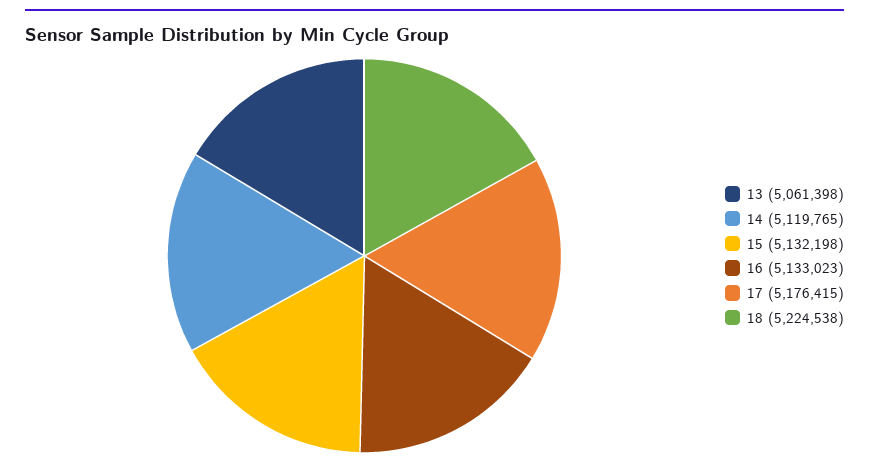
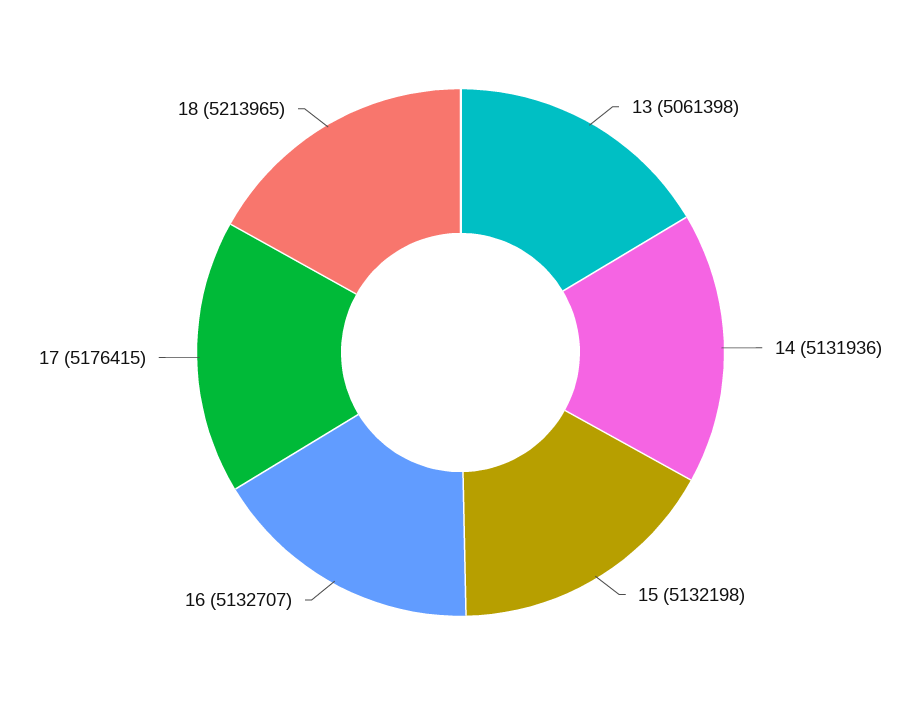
  {
    "13": 5061398,
-   "14": 5119765,
+   "14": 5131936,
    "15": 5132198,
-   "16": 5133023,
+   "16": 5132707,
    "17": 5176415,
-   "18": 5224538
+   "18": 5213965
  }

